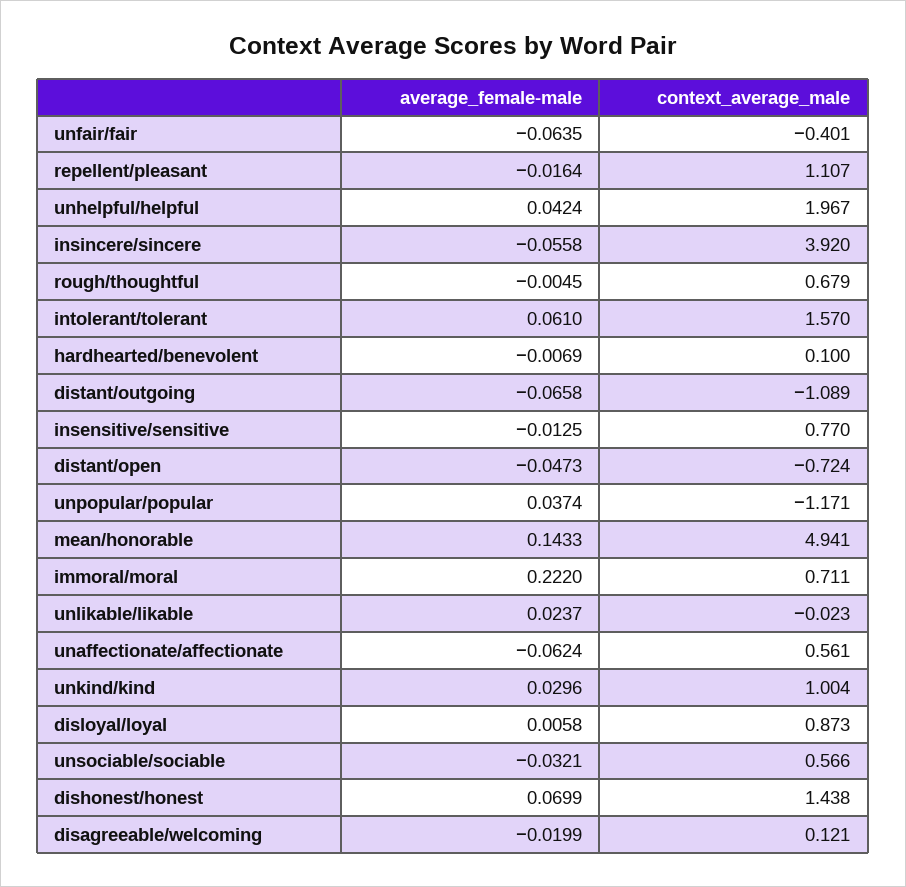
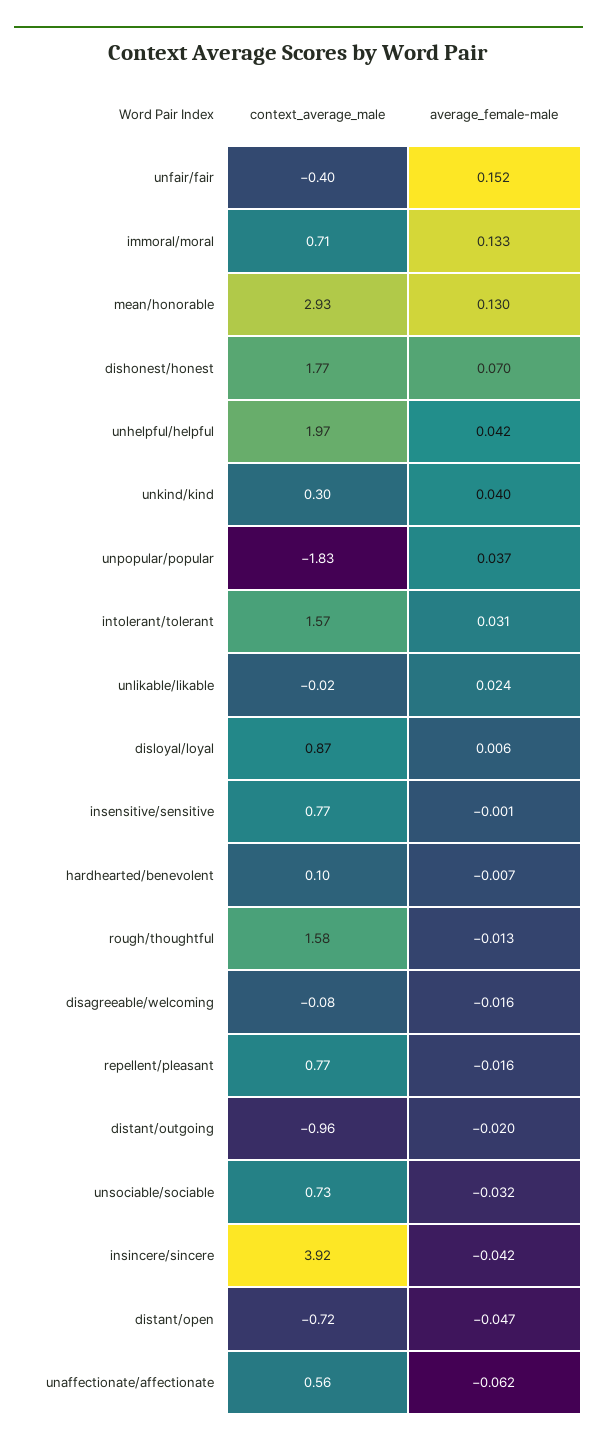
  {
    "average_female-male": {
-     "unfair/fair": -0.0635,
+     "unfair/fair": 0.152,
      "repellent/pleasant": -0.0164,
      "unhelpful/helpful": 0.0424,
-     "insincere/sincere": -0.0558,
+     "insincere/sincere": -0.042,
-     "rough/thoughtful": -0.0045,
+     "rough/thoughtful": -0.013,
-     "intolerant/tolerant": 0.061,
+     "intolerant/tolerant": 0.031,
      "hardhearted/benevolent": -0.0069,
-     "distant/outgoing": -0.0658,
+     "distant/outgoing": -0.02,
-     "insensitive/sensitive": -0.0125,
+     "insensitive/sensitive": -0.001,
      "distant/open": -0.0473,
      "unpopular/popular": 0.0374,
-     "mean/honorable": 0.1433,
+     "mean/honorable": 0.13,
-     "immoral/moral": 0.222,
+     "immoral/moral": 0.133,
      "unlikable/likable": 0.0237,
      "unaffectionate/affectionate": -0.0624,
-     "unkind/kind": 0.0296,
+     "unkind/kind": 0.04,
      "disloyal/loyal": 0.0058,
      "unsociable/sociable": -0.0321,
      "dishonest/honest": 0.0699,
-     "disagreeable/welcoming": -0.0199
+     "disagreeable/welcoming": -0.016
    },
    "context_average_male": {
      "unfair/fair": -0.401,
-     "repellent/pleasant": 1.107,
+     "repellent/pleasant": 0.77,
      "unhelpful/helpful": 1.967,
      "insincere/sincere": 3.92,
-     "rough/thoughtful": 0.679,
+     "rough/thoughtful": 1.58,
      "intolerant/tolerant": 1.57,
      "hardhearted/benevolent": 0.1,
-     "distant/outgoing": -1.089,
+     "distant/outgoing": -0.96,
      "insensitive/sensitive": 0.77,
      "distant/open": -0.724,
-     "unpopular/popular": -1.171,
+     "unpopular/popular": -1.83,
-     "mean/honorable": 4.941,
+     "mean/honorable": 2.93,
      "immoral/moral": 0.711,
      "unlikable/likable": -0.023,
      "unaffectionate/affectionate": 0.561,
-     "unkind/kind": 1.004,
+     "unkind/kind": 0.3,
      "disloyal/loyal": 0.873,
-     "unsociable/sociable": 0.566,
+     "unsociable/sociable": 0.73,
-     "dishonest/honest": 1.438,
+     "dishonest/honest": 1.77,
-     "disagreeable/welcoming": 0.121
+     "disagreeable/welcoming": -0.08
    }
  }

